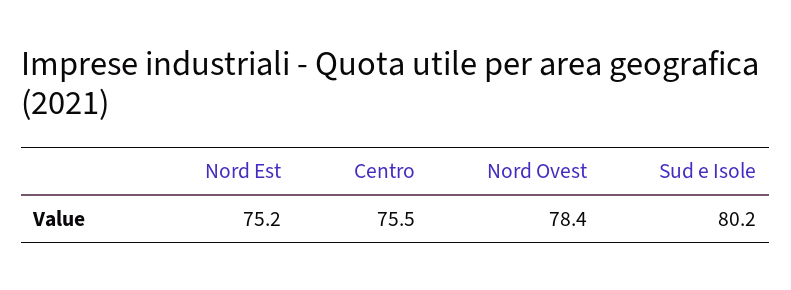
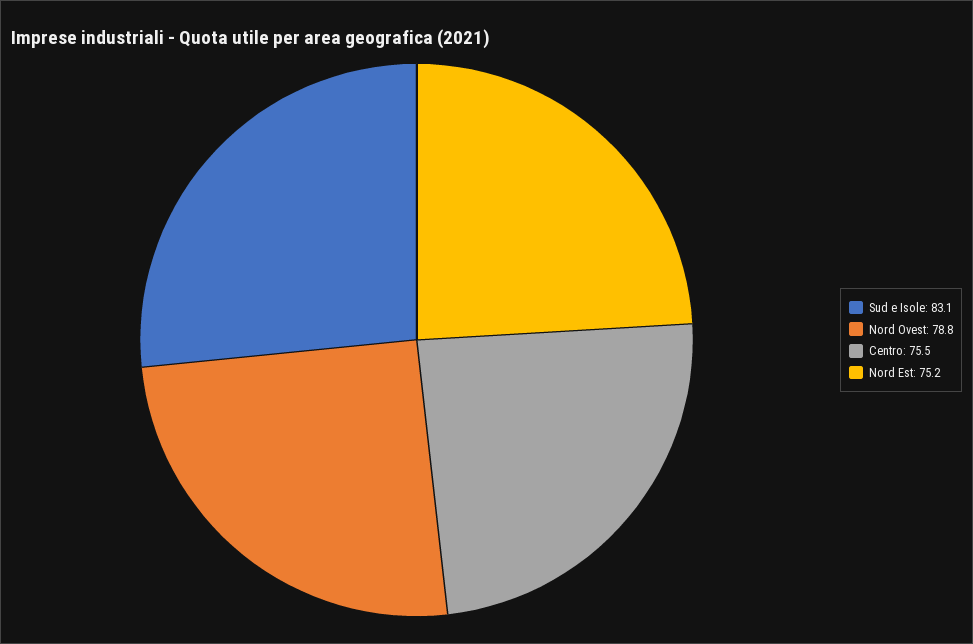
  {
    "Nord Est": 75.2,
    "Centro": 75.5,
-   "Nord Ovest": 78.4,
+   "Nord Ovest": 78.8,
-   "Sud e Isole": 80.2
+   "Sud e Isole": 83.1
  }

